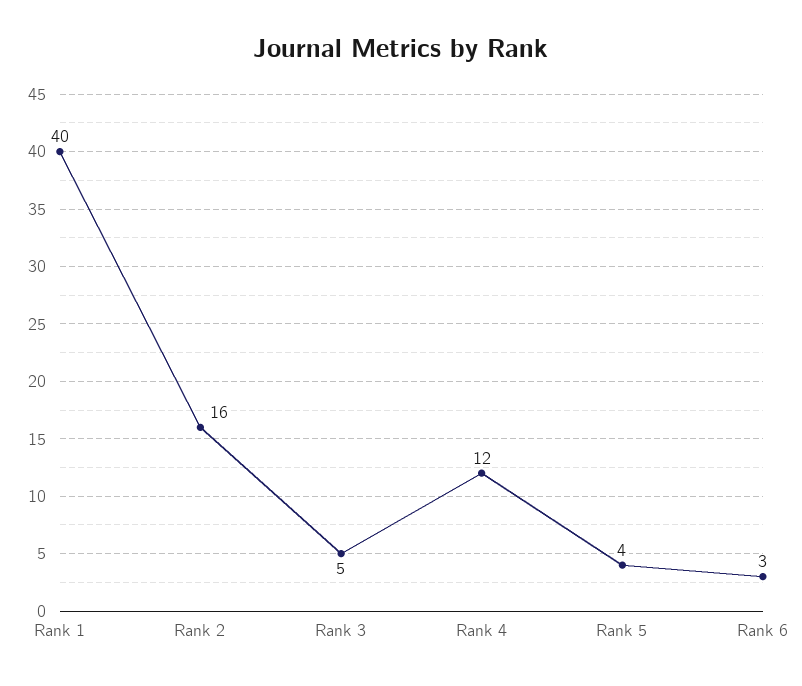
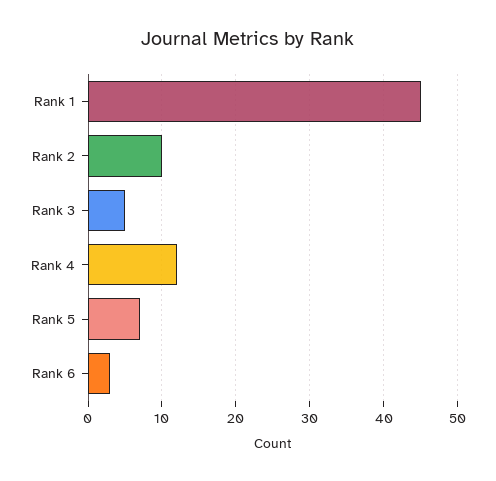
  {
-   "Rank 1": 40,
+   "Rank 1": 45,
-   "Rank 2": 16,
+   "Rank 2": 10,
    "Rank 3": 5,
    "Rank 4": 12,
-   "Rank 5": 4,
+   "Rank 5": 7,
    "Rank 6": 3
  }

